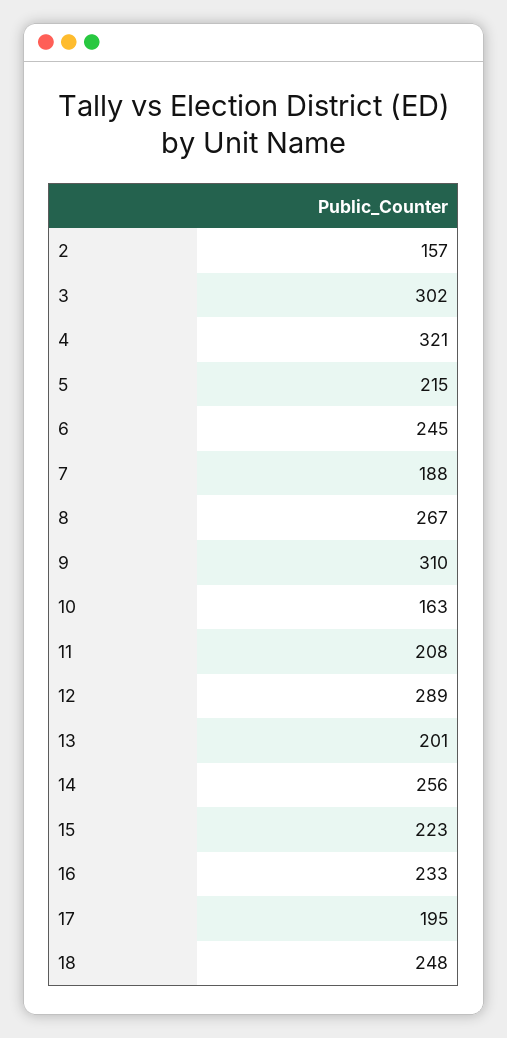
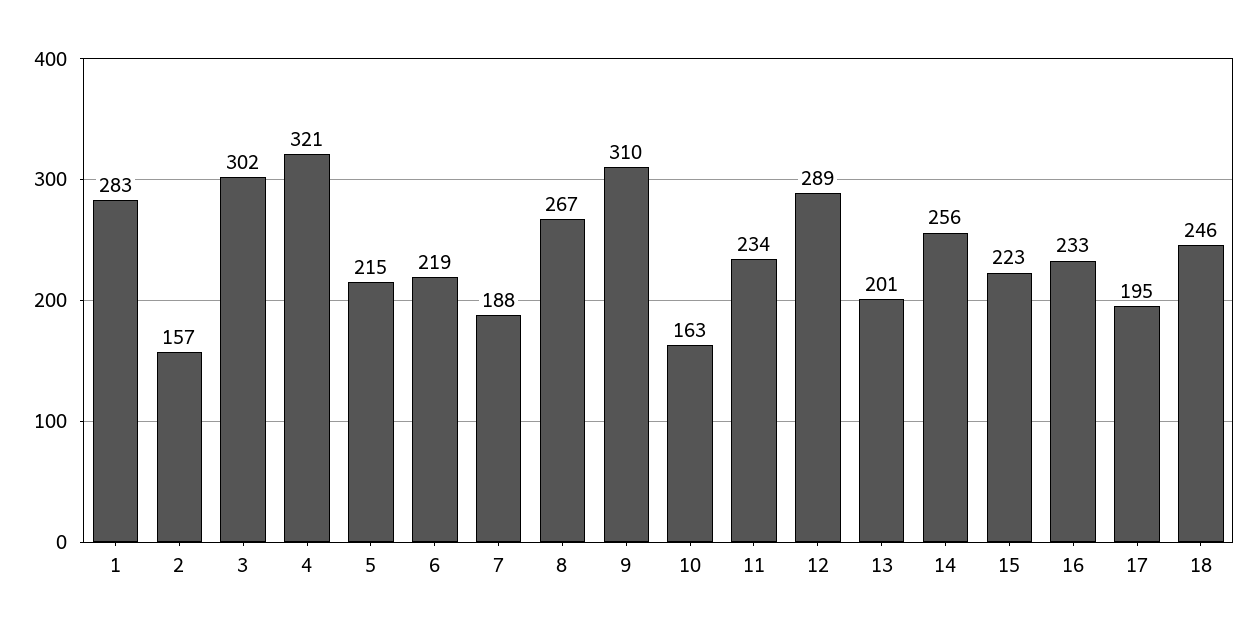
  {
    "2": 157,
    "3": 302,
    "4": 321,
    "5": 215,
-   "6": 245,
+   "6": 219,
    "7": 188,
    "8": 267,
    "9": 310,
    "10": 163,
-   "11": 208,
+   "11": 234,
    "12": 289,
    "13": 201,
    "14": 256,
    "15": 223,
    "16": 233,
    "17": 195,
-   "18": 248
+   "18": 246,
+   "1": 283
  }

